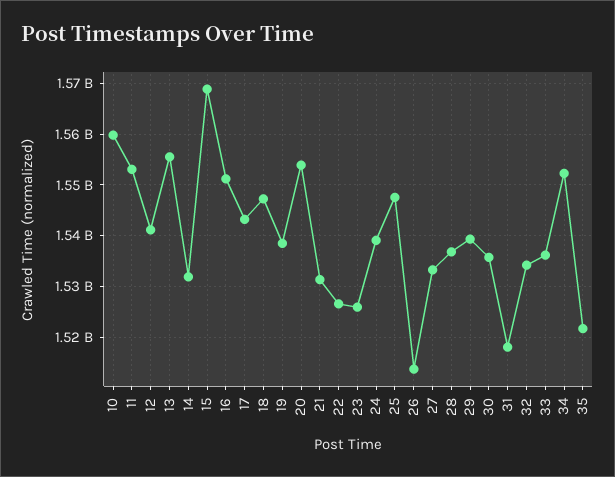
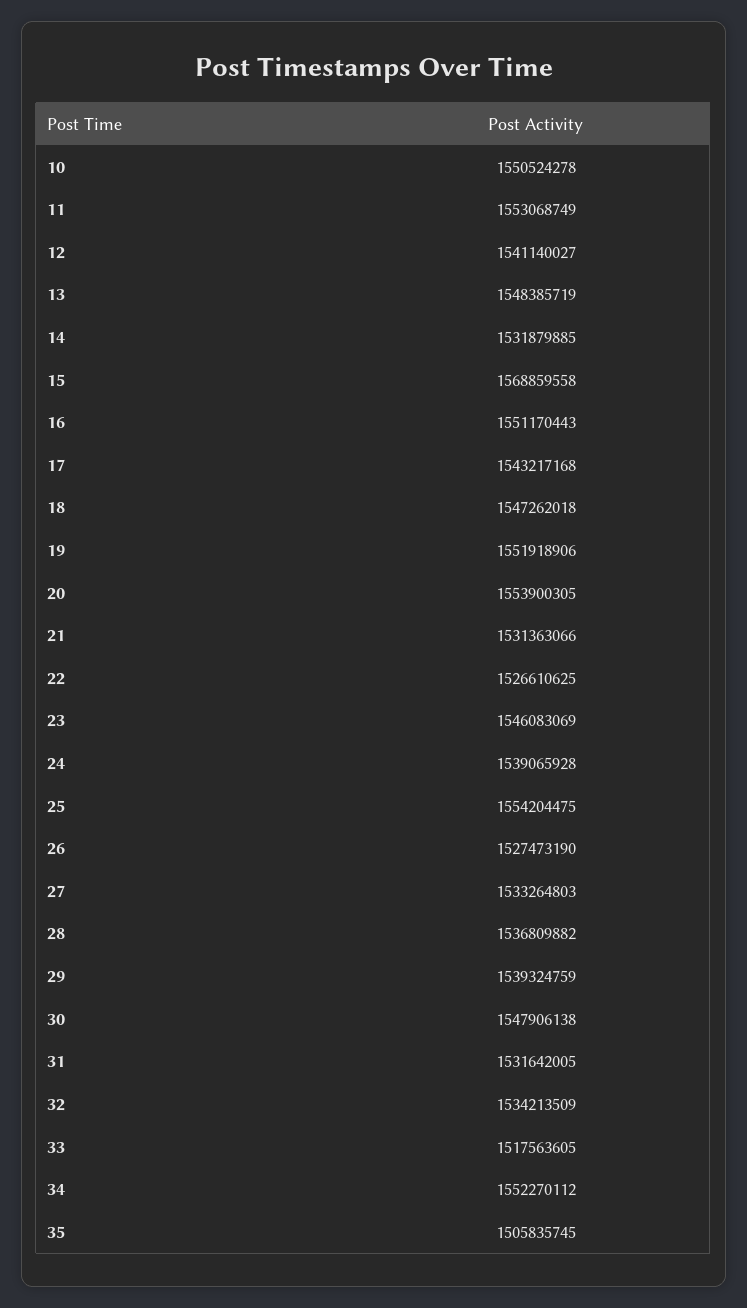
  {
-   "10": 1560000000,
+   "10": 1550524278,
    "11": 1553068749,
    "12": 1541140027,
-   "13": 1556000000,
+   "13": 1548385719,
    "14": 1531879885,
    "15": 1568859558,
    "16": 1551170443,
    "17": 1543217168,
    "18": 1547262018,
-   "19": 1538000000,
+   "19": 1551918906,
    "20": 1553900305,
    "21": 1531363066,
    "22": 1526610625,
-   "23": 1526000000,
+   "23": 1546083069,
    "24": 1539065928,
-   "25": 1548000000,
+   "25": 1554204475,
-   "26": 1514000000,
+   "26": 1527473190,
    "27": 1533264803,
    "28": 1536809882,
    "29": 1539324759,
-   "30": 1536000000,
+   "30": 1547906138,
-   "31": 1518000000,
+   "31": 1531642005,
    "32": 1534213509,
-   "33": 1536000000,
+   "33": 1517563605,
    "34": 1552270112,
-   "35": 1522000000
+   "35": 1505835745
  }

